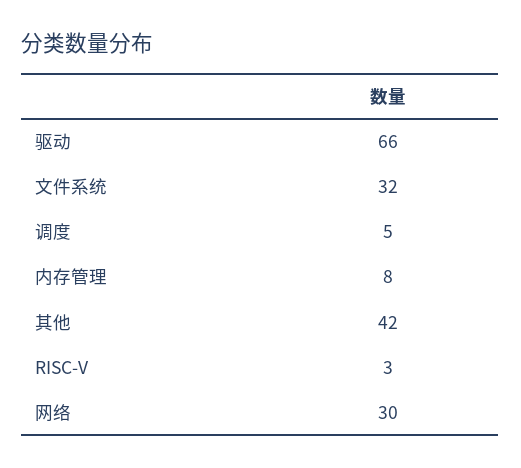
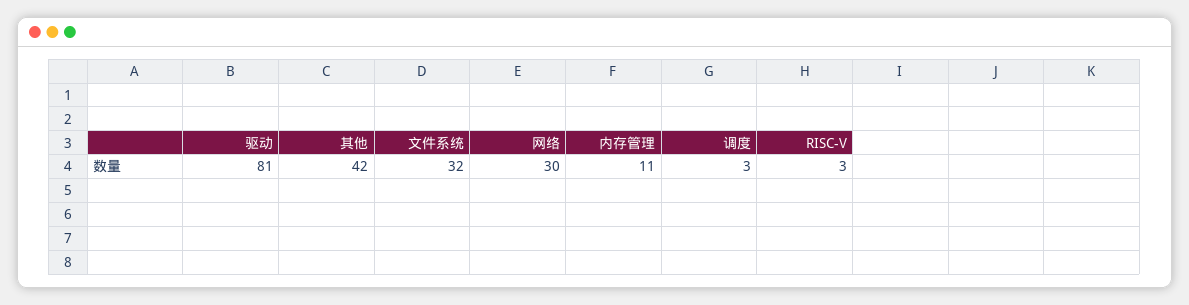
  {
-   "驱动": 66,
+   "驱动": 81,
    "文件系统": 32,
-   "调度": 5,
+   "调度": 3,
-   "内存管理": 8,
+   "内存管理": 11,
    "其他": 42,
    "RISC-V": 3,
    "网络": 30
  }

